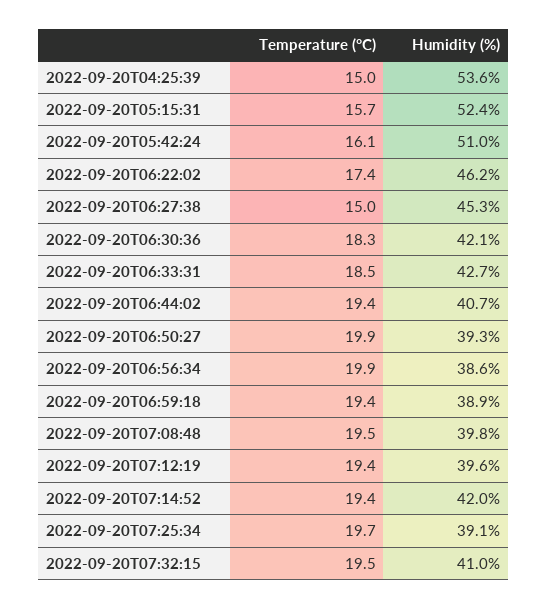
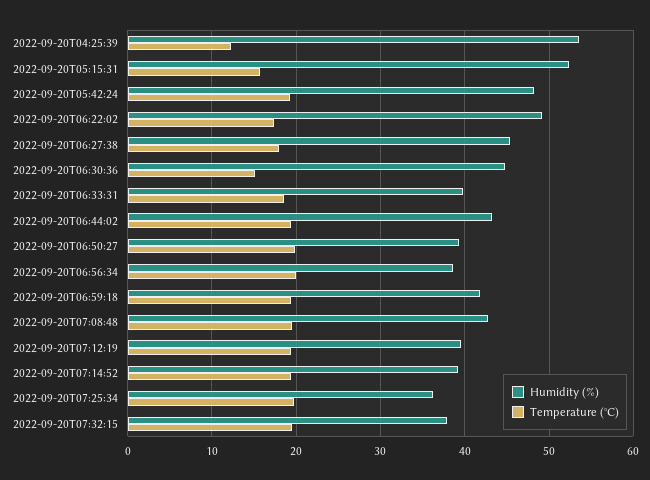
  {
    "Temperature (°C)": {
-     "2022-09-20T04:25:39": 15,
+     "2022-09-20T04:25:39": 12,
      "2022-09-20T05:15:31": 15.7,
-     "2022-09-20T05:42:24": 16.1,
+     "2022-09-20T05:42:24": 19,
      "2022-09-20T06:22:02": 17.4,
-     "2022-09-20T06:27:38": 15,
+     "2022-09-20T06:27:38": 18,
-     "2022-09-20T06:30:36": 18.3,
+     "2022-09-20T06:30:36": 15,
      "2022-09-20T06:33:31": 18.5,
      "2022-09-20T06:44:02": 19.4,
      "2022-09-20T06:50:27": 19.9,
      "2022-09-20T06:56:34": 19.9,
      "2022-09-20T06:59:18": 19.4,
      "2022-09-20T07:08:48": 19.5,
      "2022-09-20T07:12:19": 19.4,
      "2022-09-20T07:14:52": 19.4,
      "2022-09-20T07:25:34": 19.7,
      "2022-09-20T07:32:15": 19.5
    },
    "Humidity (%)": {
      "2022-09-20T04:25:39": 53.6,
      "2022-09-20T05:15:31": 52.4,
-     "2022-09-20T05:42:24": 51,
+     "2022-09-20T05:42:24": 48,
-     "2022-09-20T06:22:02": 46.2,
+     "2022-09-20T06:22:02": 49,
      "2022-09-20T06:27:38": 45.3,
-     "2022-09-20T06:30:36": 42.1,
+     "2022-09-20T06:30:36": 45,
-     "2022-09-20T06:33:31": 42.7,
+     "2022-09-20T06:33:31": 40,
-     "2022-09-20T06:44:02": 40.7,
+     "2022-09-20T06:44:02": 43,
      "2022-09-20T06:50:27": 39.3,
      "2022-09-20T06:56:34": 38.6,
-     "2022-09-20T06:59:18": 38.9,
+     "2022-09-20T06:59:18": 42,
-     "2022-09-20T07:08:48": 39.8,
+     "2022-09-20T07:08:48": 43,
      "2022-09-20T07:12:19": 39.6,
-     "2022-09-20T07:14:52": 42,
+     "2022-09-20T07:14:52": 39,
-     "2022-09-20T07:25:34": 39.1,
+     "2022-09-20T07:25:34": 36,
-     "2022-09-20T07:32:15": 41
+     "2022-09-20T07:32:15": 38
    }
  }

